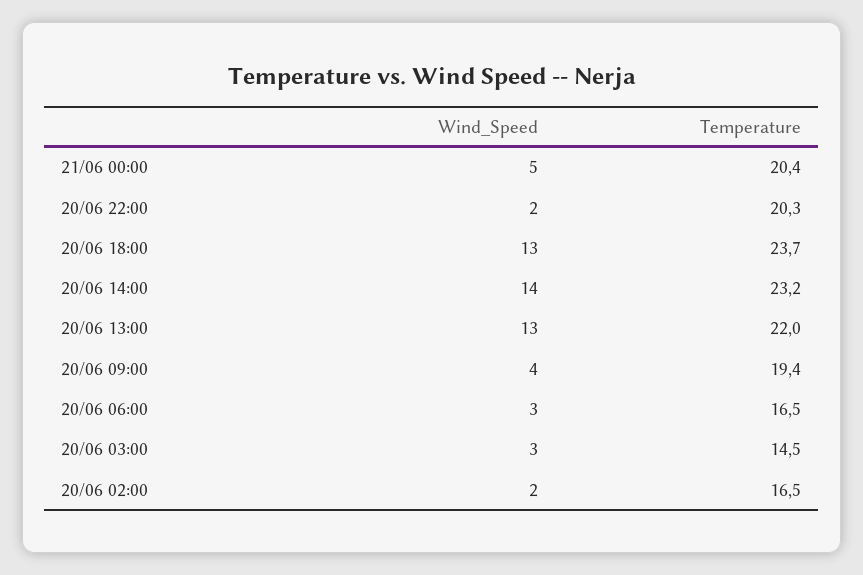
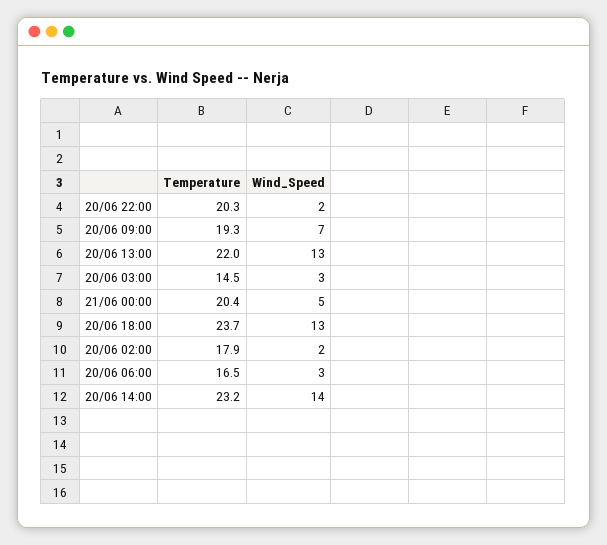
  {
    "Wind_Speed": {
      "21/06 00:00": 5,
      "20/06 22:00": 2,
      "20/06 18:00": 13,
      "20/06 14:00": 14,
      "20/06 13:00": 13,
-     "20/06 09:00": 4,
+     "20/06 09:00": 7,
      "20/06 06:00": 3,
      "20/06 03:00": 3,
      "20/06 02:00": 2
    },
    "Temperature": {
      "21/06 00:00": 20.4,
      "20/06 22:00": 20.3,
      "20/06 18:00": 23.7,
      "20/06 14:00": 23.2,
      "20/06 13:00": 22,
-     "20/06 09:00": 19.4,
+     "20/06 09:00": 19.3,
      "20/06 06:00": 16.5,
      "20/06 03:00": 14.5,
-     "20/06 02:00": 16.5
+     "20/06 02:00": 17.9
    }
  }

